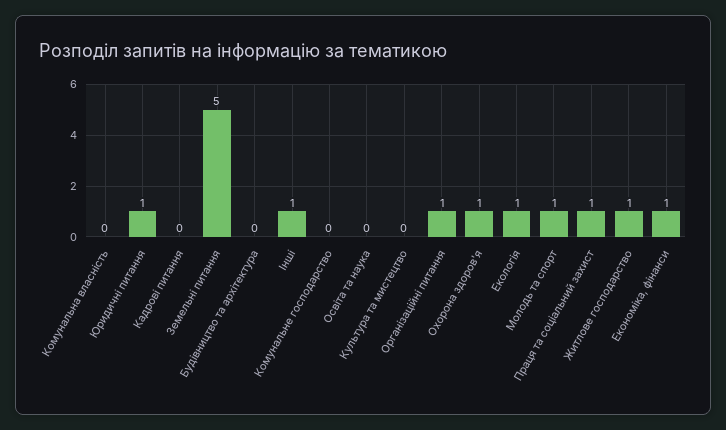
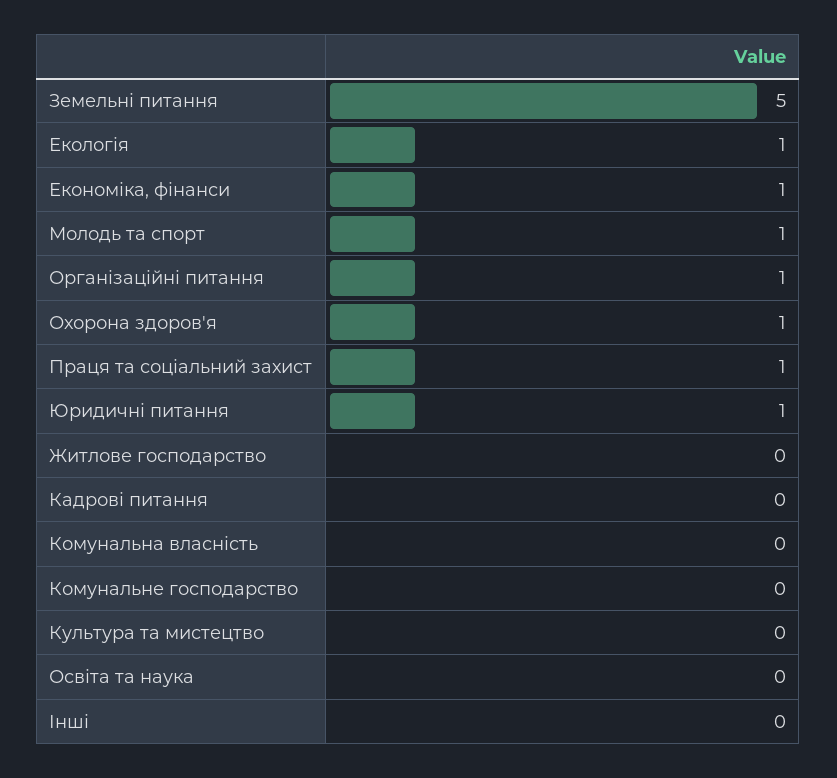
  {
    "Комунальна власність": 0,
    "Юридичні питання": 1,
    "Кадрові питання": 0,
    "Земельні питання": 5,
-   "Будівництво та архітектура": 0,
-   "Інші": 1,
+   "Інші": 0,
    "Комунальне господарство": 0,
    "Освіта та наука": 0,
    "Культура та мистецтво": 0,
    "Організаційні питання": 1,
    "Охорона здоров'я": 1,
    "Екологія": 1,
    "Молодь та спорт": 1,
    "Праця та соціальний захист": 1,
-   "Житлове господарство": 1,
+   "Житлове господарство": 0,
    "Економіка, фінанси": 1
  }

